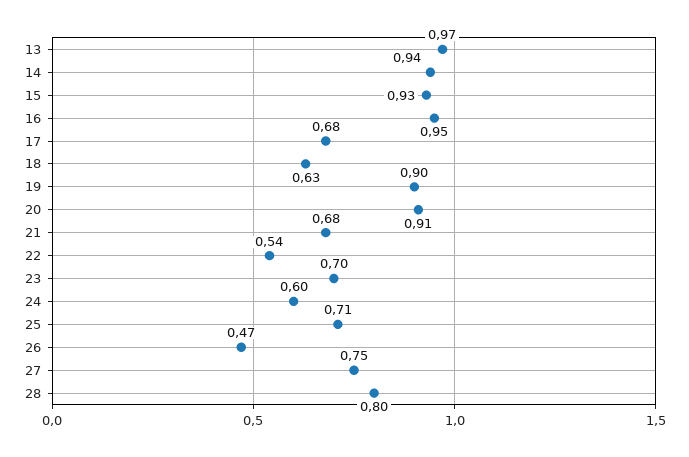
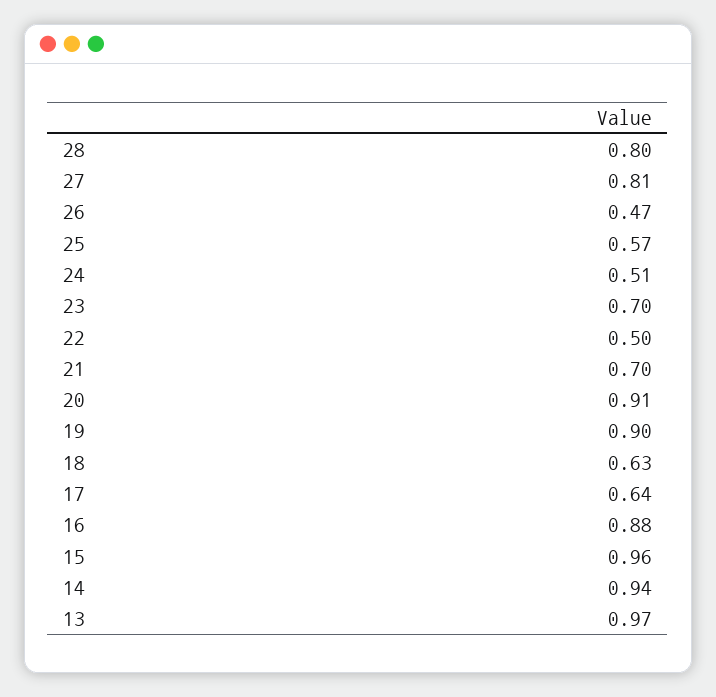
  {
    "13": 0.97,
    "14": 0.94,
-   "15": 0.93,
+   "15": 0.96,
-   "16": 0.95,
+   "16": 0.88,
-   "17": 0.68,
+   "17": 0.64,
    "18": 0.63,
    "19": 0.9,
    "20": 0.91,
-   "21": 0.68,
+   "21": 0.7,
-   "22": 0.54,
+   "22": 0.5,
    "23": 0.7,
-   "24": 0.6,
+   "24": 0.51,
-   "25": 0.71,
+   "25": 0.57,
    "26": 0.47,
-   "27": 0.75,
+   "27": 0.81,
    "28": 0.8
  }

